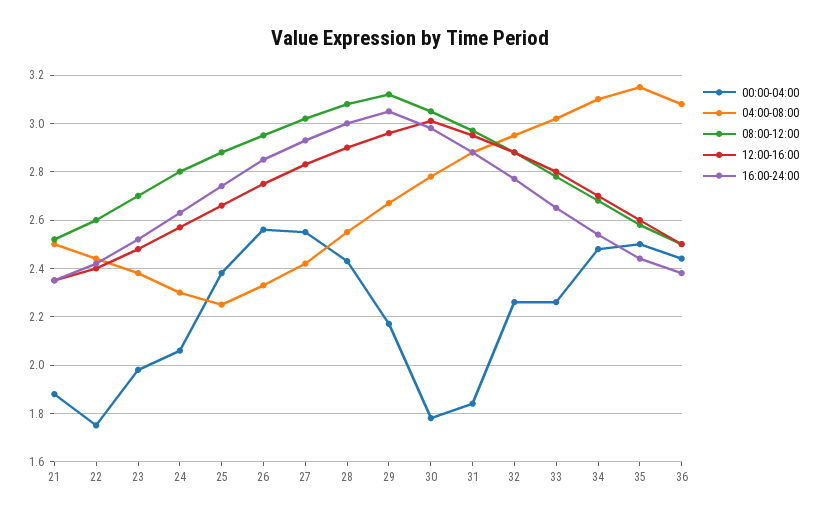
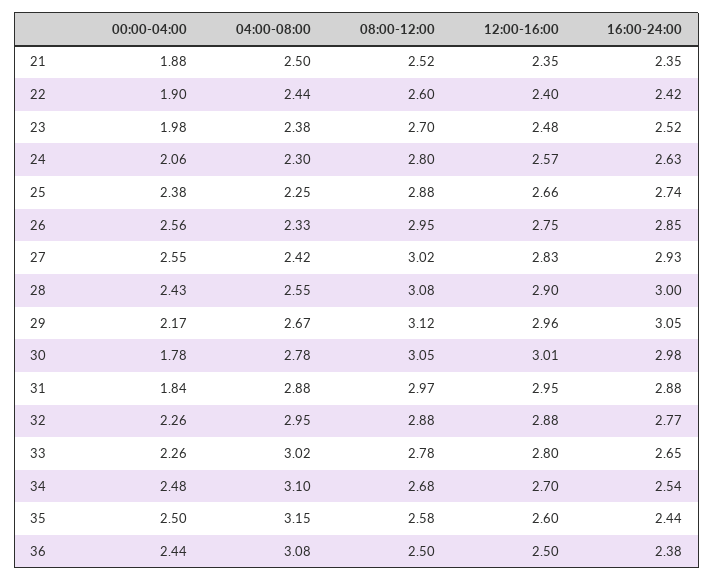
  {
    "00:00-04:00": {
      "21": 1.88,
-     "22": 1.75,
+     "22": 1.9,
      "23": 1.98,
      "24": 2.06,
      "25": 2.38,
      "26": 2.56,
      "27": 2.55,
      "28": 2.43,
      "29": 2.17,
      "30": 1.78,
      "31": 1.84,
      "32": 2.26,
      "33": 2.26,
      "34": 2.48,
      "35": 2.5,
      "36": 2.44
    },
    "04:00-08:00": {
      "21": 2.5,
      "22": 2.44,
      "23": 2.38,
      "24": 2.3,
      "25": 2.25,
      "26": 2.33,
      "27": 2.42,
      "28": 2.55,
      "29": 2.67,
      "30": 2.78,
      "31": 2.88,
      "32": 2.95,
      "33": 3.02,
      "34": 3.1,
      "35": 3.15,
      "36": 3.08
    },
    "08:00-12:00": {
      "21": 2.52,
      "22": 2.6,
      "23": 2.7,
      "24": 2.8,
      "25": 2.88,
      "26": 2.95,
      "27": 3.02,
      "28": 3.08,
      "29": 3.12,
      "30": 3.05,
      "31": 2.97,
      "32": 2.88,
      "33": 2.78,
      "34": 2.68,
      "35": 2.58,
      "36": 2.5
    },
    "12:00-16:00": {
      "21": 2.35,
      "22": 2.4,
      "23": 2.48,
      "24": 2.57,
      "25": 2.66,
      "26": 2.75,
      "27": 2.83,
      "28": 2.9,
      "29": 2.96,
      "30": 3.01,
      "31": 2.95,
      "32": 2.88,
      "33": 2.8,
      "34": 2.7,
      "35": 2.6,
      "36": 2.5
    },
    "16:00-24:00": {
      "21": 2.35,
      "22": 2.42,
      "23": 2.52,
      "24": 2.63,
      "25": 2.74,
      "26": 2.85,
      "27": 2.93,
      "28": 3,
      "29": 3.05,
      "30": 2.98,
      "31": 2.88,
      "32": 2.77,
      "33": 2.65,
      "34": 2.54,
      "35": 2.44,
      "36": 2.38
    }
  }

